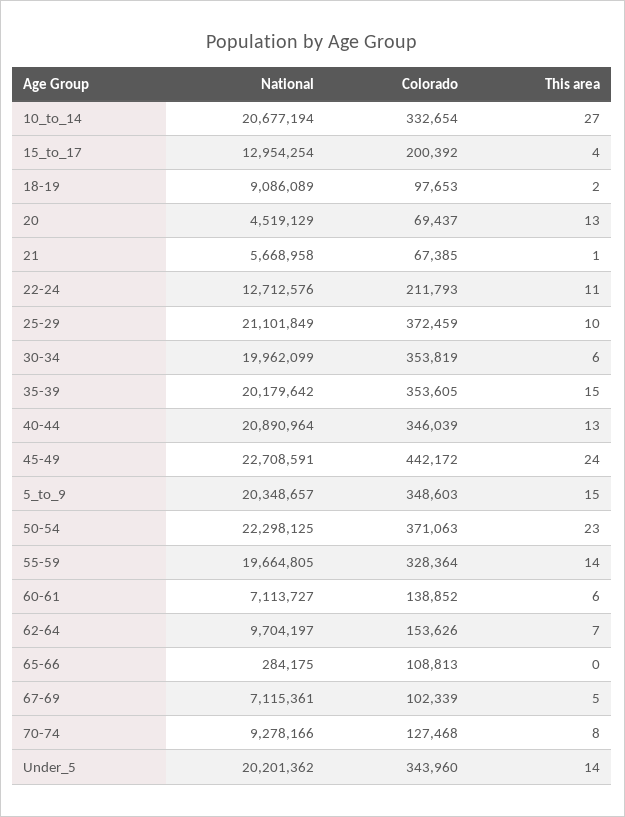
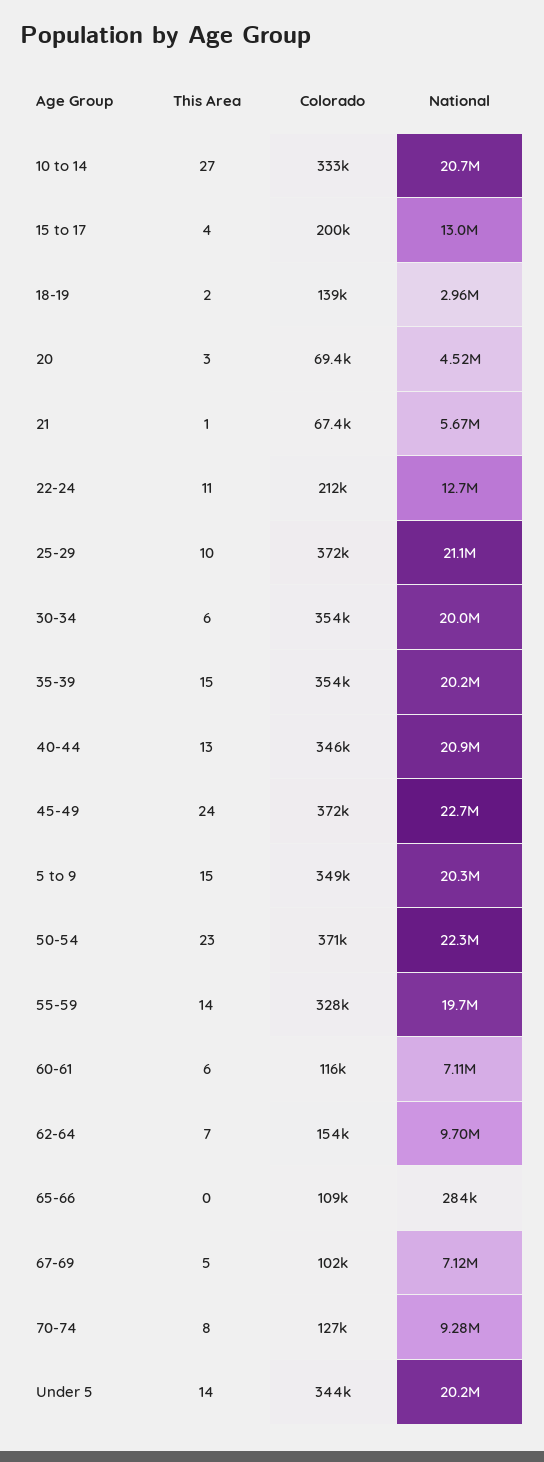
  {
    "National": {
      "10_to_14": 20677194,
      "15_to_17": 12954254,
-     "18-19": 9086089,
+     "18-19": 2960000,
      "20": 4519129,
      "21": 5668958,
      "22-24": 12712576,
      "25-29": 21101849,
      "30-34": 19962099,
      "35-39": 20179642,
      "40-44": 20890964,
      "45-49": 22708591,
      "5_to_9": 20348657,
      "50-54": 22298125,
      "55-59": 19664805,
      "60-61": 7113727,
      "62-64": 9704197,
      "65-66": 284175,
      "67-69": 7115361,
      "70-74": 9278166,
      "Under_5": 20201362
    },
    "Colorado": {
      "10_to_14": 332654,
      "15_to_17": 200392,
-     "18-19": 97653,
+     "18-19": 139000,
      "20": 69437,
      "21": 67385,
      "22-24": 211793,
      "25-29": 372459,
      "30-34": 353819,
      "35-39": 353605,
      "40-44": 346039,
-     "45-49": 442172,
+     "45-49": 372000,
      "5_to_9": 348603,
      "50-54": 371063,
      "55-59": 328364,
-     "60-61": 138852,
+     "60-61": 116000,
      "62-64": 153626,
      "65-66": 108813,
      "67-69": 102339,
      "70-74": 127468,
      "Under_5": 343960
    },
    "This area": {
      "10_to_14": 27,
      "15_to_17": 4,
      "18-19": 2,
-     "20": 13,
+     "20": 3,
      "21": 1,
      "22-24": 11,
      "25-29": 10,
      "30-34": 6,
      "35-39": 15,
      "40-44": 13,
      "45-49": 24,
      "5_to_9": 15,
      "50-54": 23,
      "55-59": 14,
      "60-61": 6,
      "62-64": 7,
      "65-66": 0,
      "67-69": 5,
      "70-74": 8,
      "Under_5": 14
    }
  }

